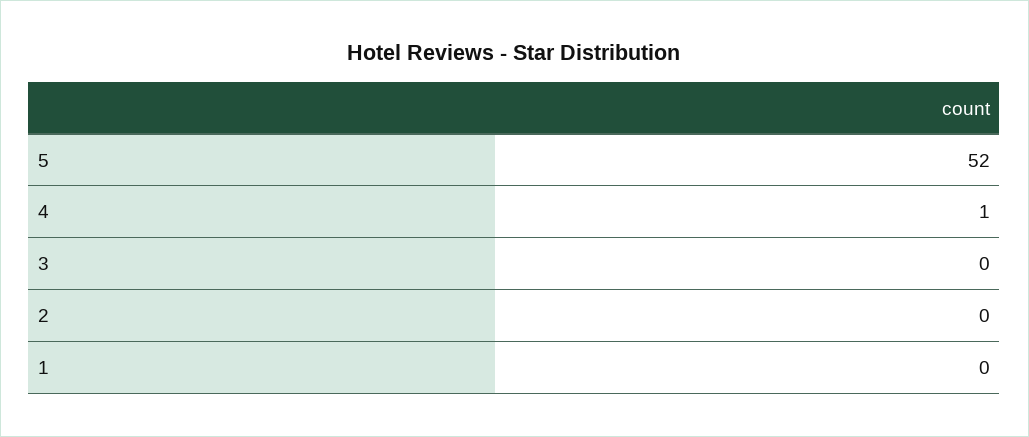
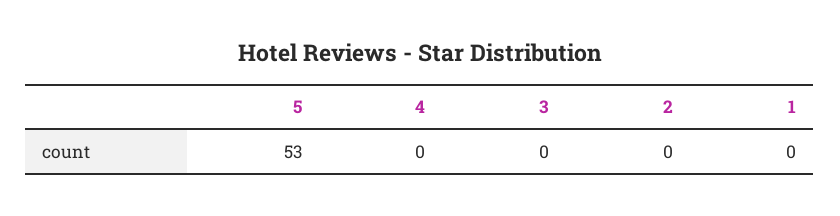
  {
-   "5": 52,
+   "5": 53,
-   "4": 1,
+   "4": 0,
    "3": 0,
    "2": 0,
    "1": 0
  }

